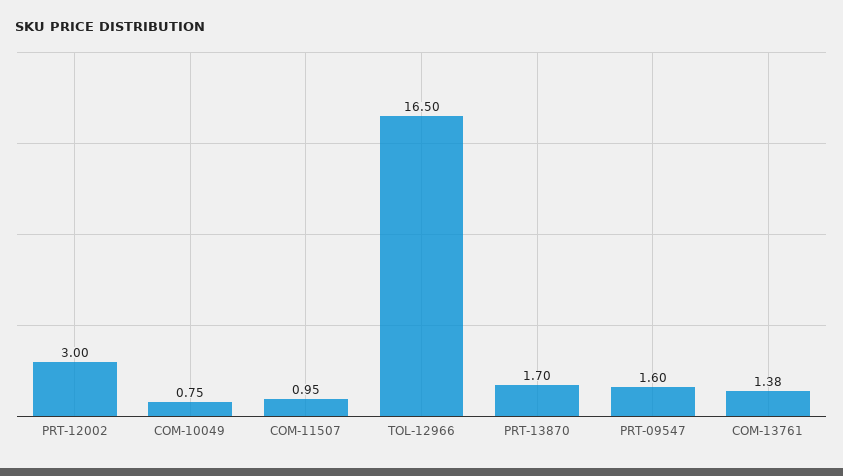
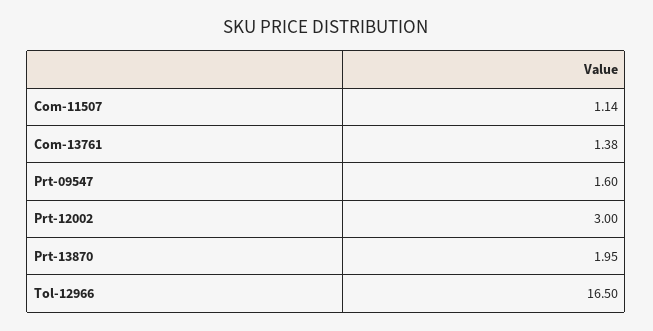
  {
    "PRT-12002": 3,
-   "COM-10049": 0.75,
-   "COM-11507": 0.95,
+   "COM-11507": 1.14,
    "TOL-12966": 16.5,
-   "PRT-13870": 1.7,
+   "PRT-13870": 1.95,
    "PRT-09547": 1.6,
    "COM-13761": 1.38
  }

